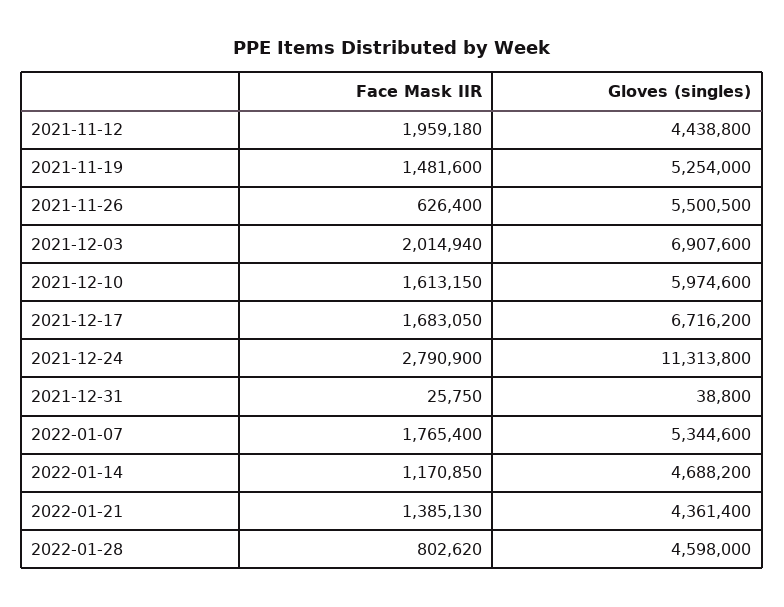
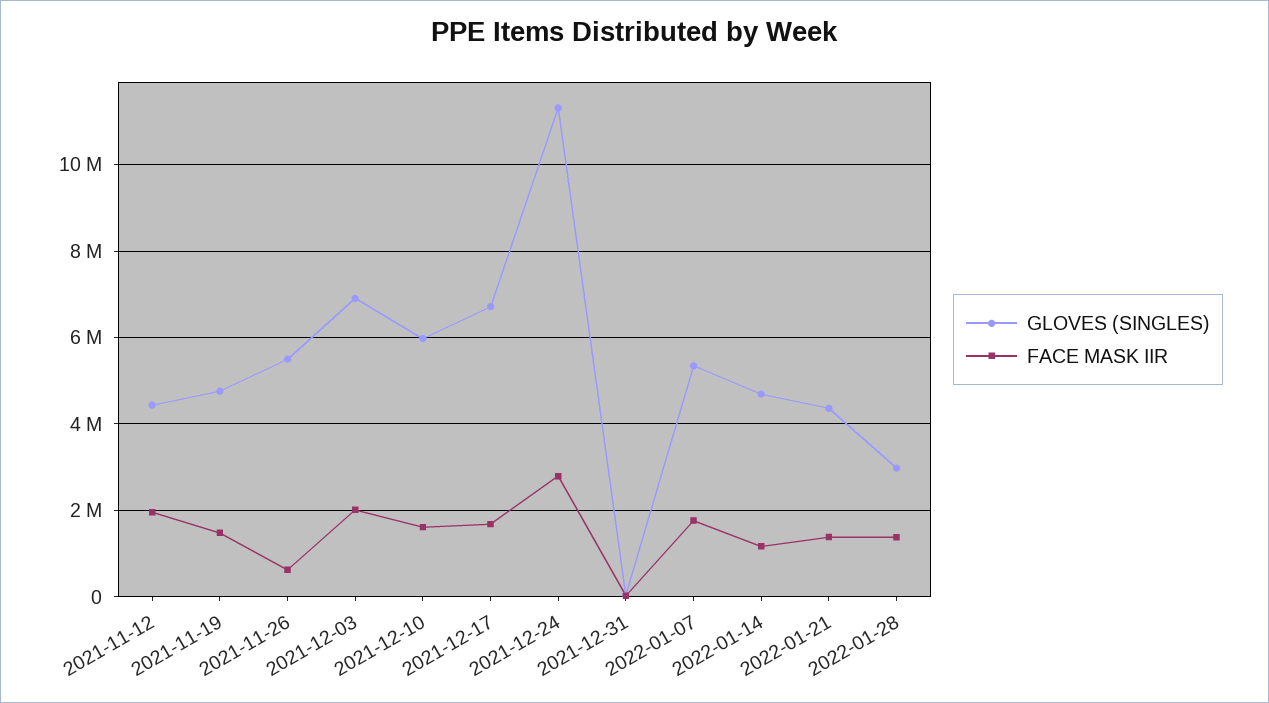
  {
    "Face Mask IIR": {
      "2021-11-12": 1959180,
      "2021-11-19": 1481600,
      "2021-11-26": 626400,
      "2021-12-03": 2014940,
      "2021-12-10": 1613150,
      "2021-12-17": 1683050,
      "2021-12-24": 2790900,
      "2021-12-31": 25750,
      "2022-01-07": 1765400,
      "2022-01-14": 1170850,
      "2022-01-21": 1385130,
-     "2022-01-28": 802620
+     "2022-01-28": 1400000
    },
    "Gloves (singles)": {
      "2021-11-12": 4438800,
-     "2021-11-19": 5254000,
+     "2021-11-19": 4800000,
      "2021-11-26": 5500500,
      "2021-12-03": 6907600,
      "2021-12-10": 5974600,
      "2021-12-17": 6716200,
      "2021-12-24": 11313800,
      "2021-12-31": 38800,
      "2022-01-07": 5344600,
      "2022-01-14": 4688200,
      "2022-01-21": 4361400,
-     "2022-01-28": 4598000
+     "2022-01-28": 3000000
    }
  }

